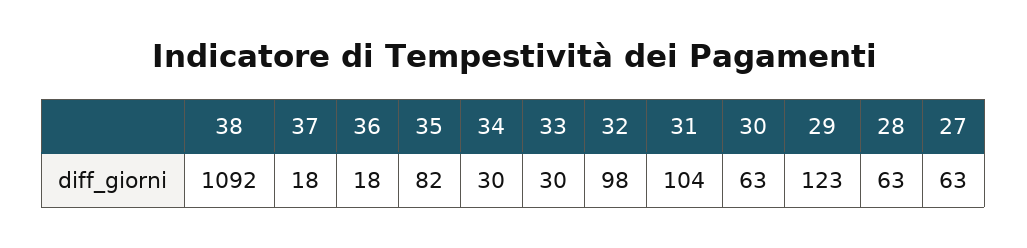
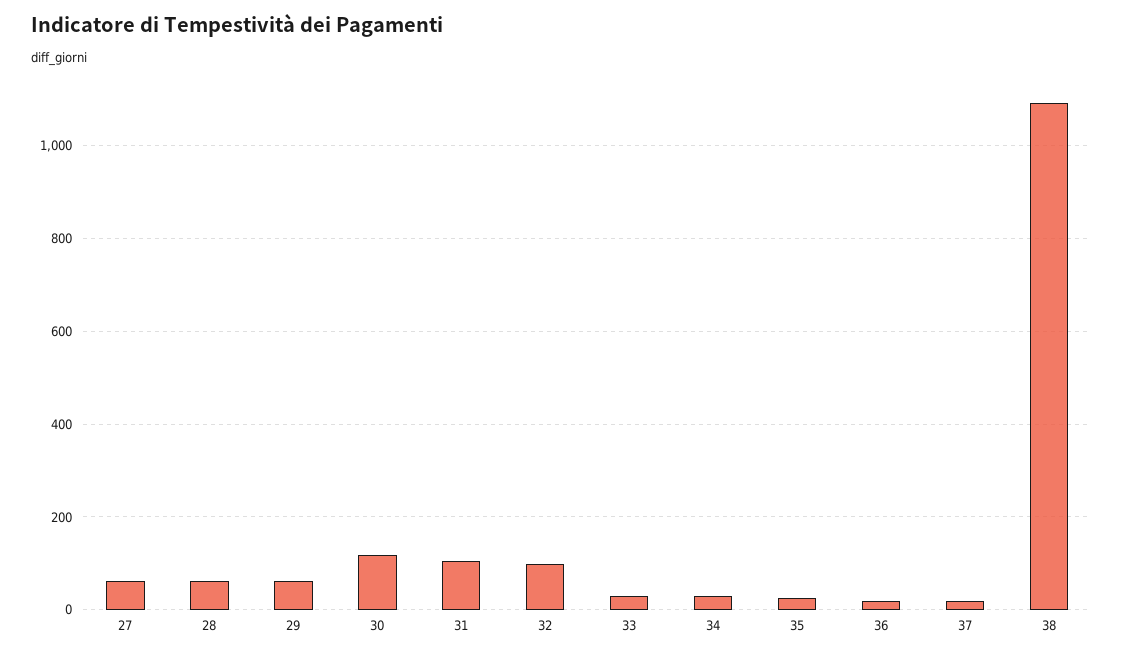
  {
    "38": 1092,
    "37": 18,
    "36": 18,
-   "35": 82,
+   "35": 20,
    "34": 30,
    "33": 30,
    "32": 98,
    "31": 104,
-   "30": 63,
+   "30": 120,
-   "29": 123,
+   "29": 60,
    "28": 63,
    "27": 63
  }

